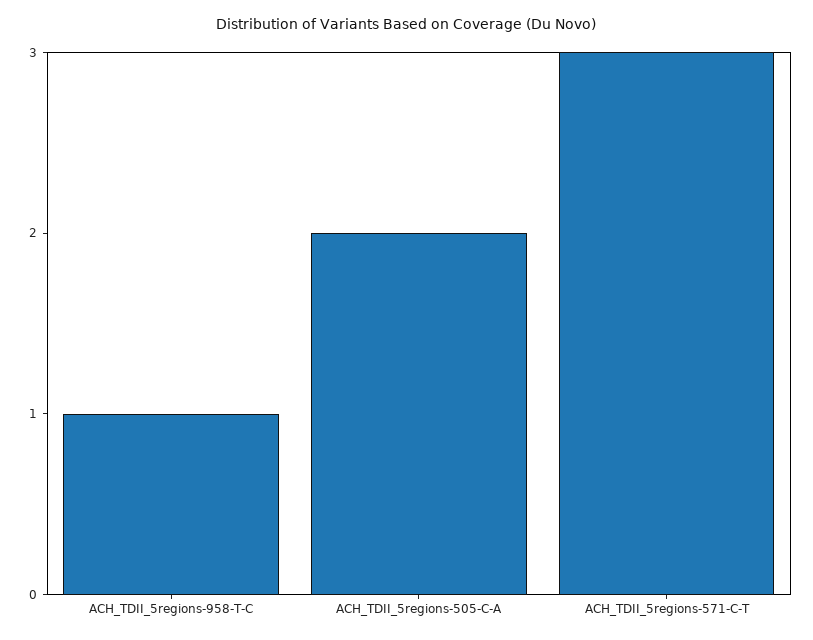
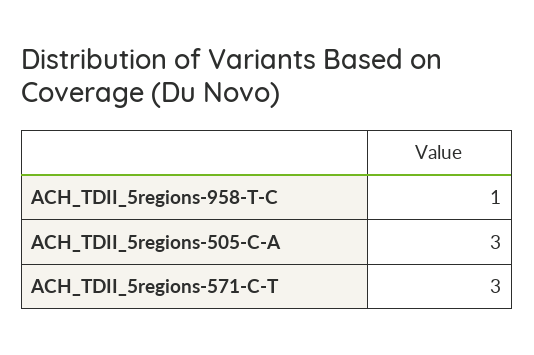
  {
    "ACH_TDII_5regions-958-T-C": 1,
-   "ACH_TDII_5regions-505-C-A": 2,
+   "ACH_TDII_5regions-505-C-A": 3,
    "ACH_TDII_5regions-571-C-T": 3
  }

